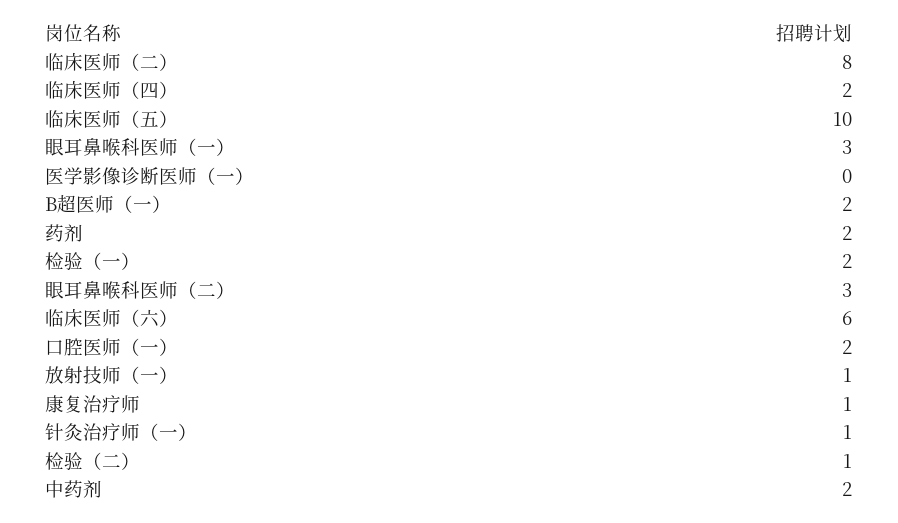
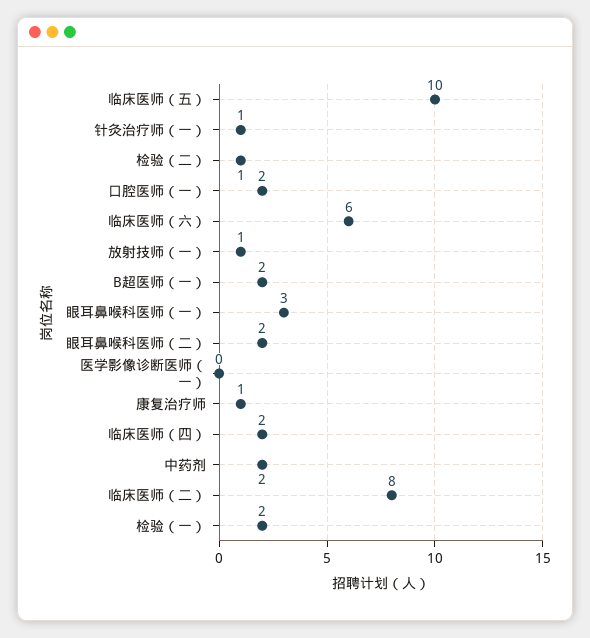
  {
    "临床医师（二）": 8,
    "临床医师（四）": 2,
    "临床医师（五）": 10,
    "眼耳鼻喉科医师（一）": 3,
    "医学影像诊断医师（一）": 0,
    "B超医师（一）": 2,
-   "药剂": 2,
    "检验（一）": 2,
-   "眼耳鼻喉科医师（二）": 3,
+   "眼耳鼻喉科医师（二）": 2,
    "临床医师（六）": 6,
    "口腔医师（一）": 2,
    "放射技师（一）": 1,
    "康复治疗师": 1,
    "针灸治疗师（一）": 1,
    "检验（二）": 1,
    "中药剂": 2
  }

